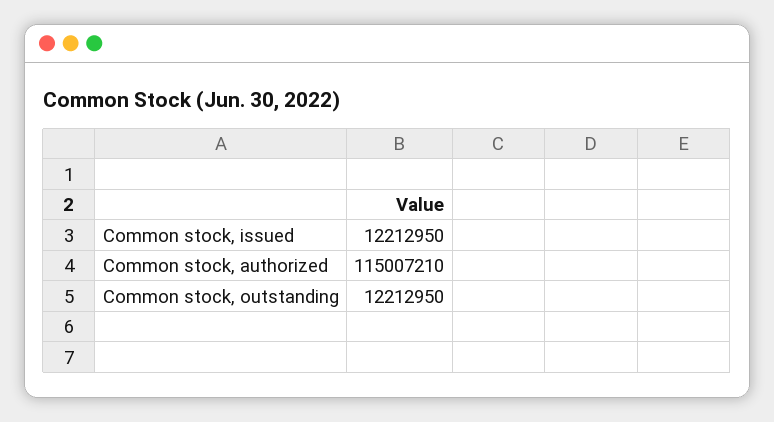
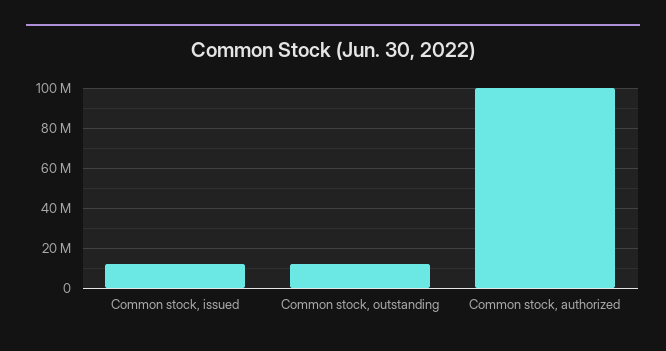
  {
    "Common stock, issued": 12212950,
-   "Common stock, authorized": 115007210,
+   "Common stock, authorized": 100000000,
    "Common stock, outstanding": 12212950
  }

